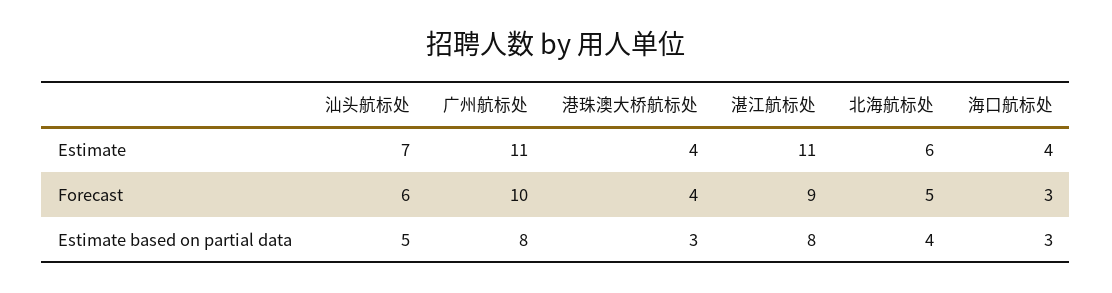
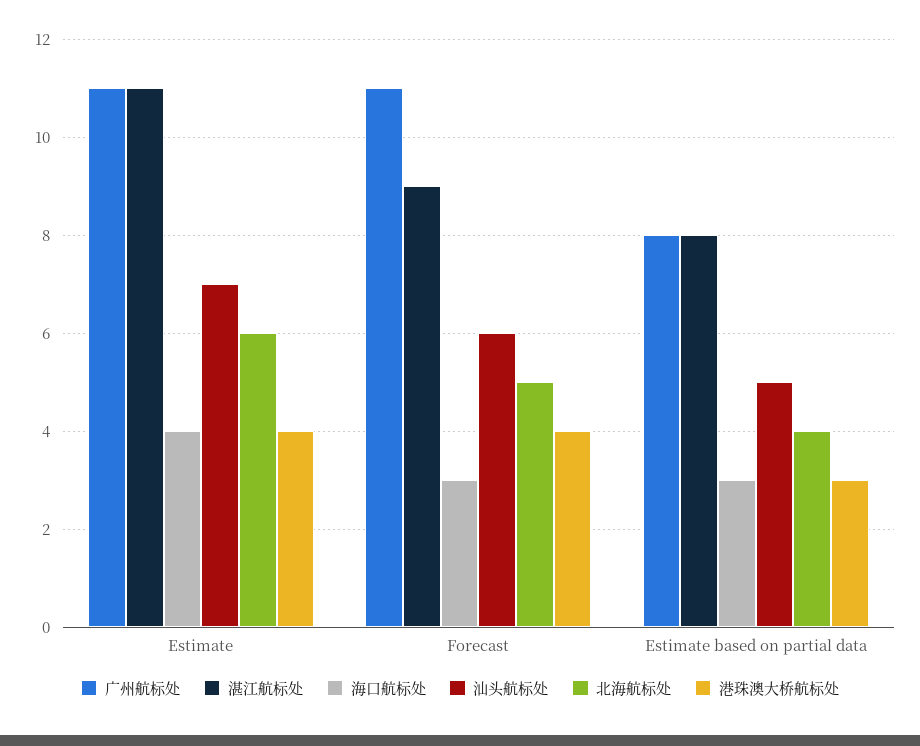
  {
    "汕头航标处": {
      "Estimate": 7,
      "Forecast": 6,
      "Estimate based on partial data": 5
    },
    "广州航标处": {
      "Estimate": 11,
-     "Forecast": 10,
+     "Forecast": 11,
      "Estimate based on partial data": 8
    },
    "港珠澳大桥航标处": {
      "Estimate": 4,
      "Forecast": 4,
      "Estimate based on partial data": 3
    },
    "湛江航标处": {
      "Estimate": 11,
      "Forecast": 9,
      "Estimate based on partial data": 8
    },
    "北海航标处": {
      "Estimate": 6,
      "Forecast": 5,
      "Estimate based on partial data": 4
    },
    "海口航标处": {
      "Estimate": 4,
      "Forecast": 3,
      "Estimate based on partial data": 3
    }
  }

